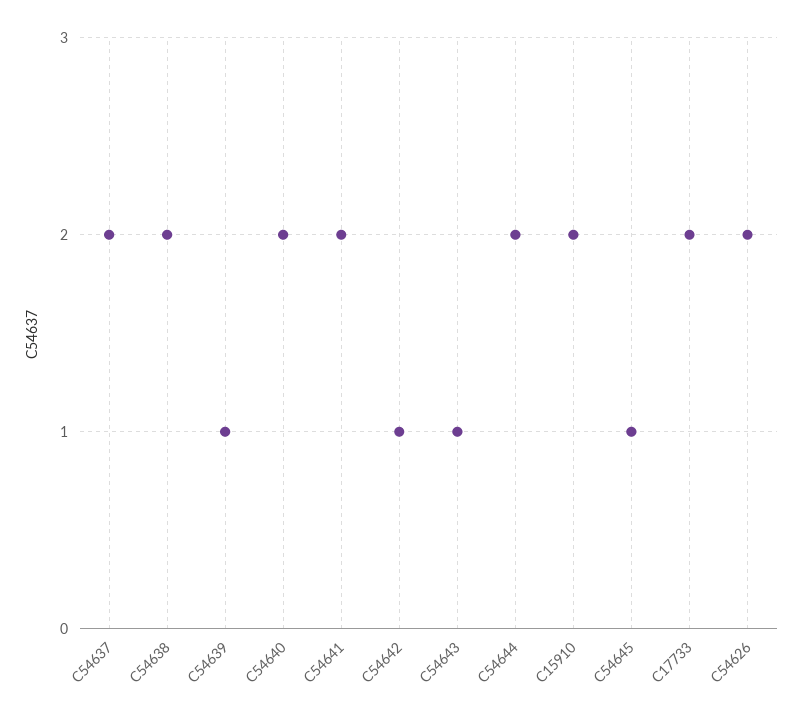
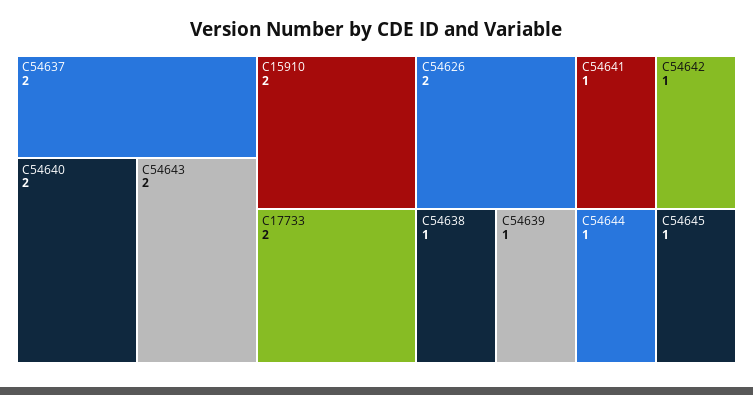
  {
    "C54637": 2,
-   "C54638": 2,
+   "C54638": 1,
    "C54639": 1,
    "C54640": 2,
-   "C54641": 2,
+   "C54641": 1,
    "C54642": 1,
-   "C54643": 1,
+   "C54643": 2,
-   "C54644": 2,
+   "C54644": 1,
    "C15910": 2,
    "C54645": 1,
    "C17733": 2,
    "C54626": 2
  }

